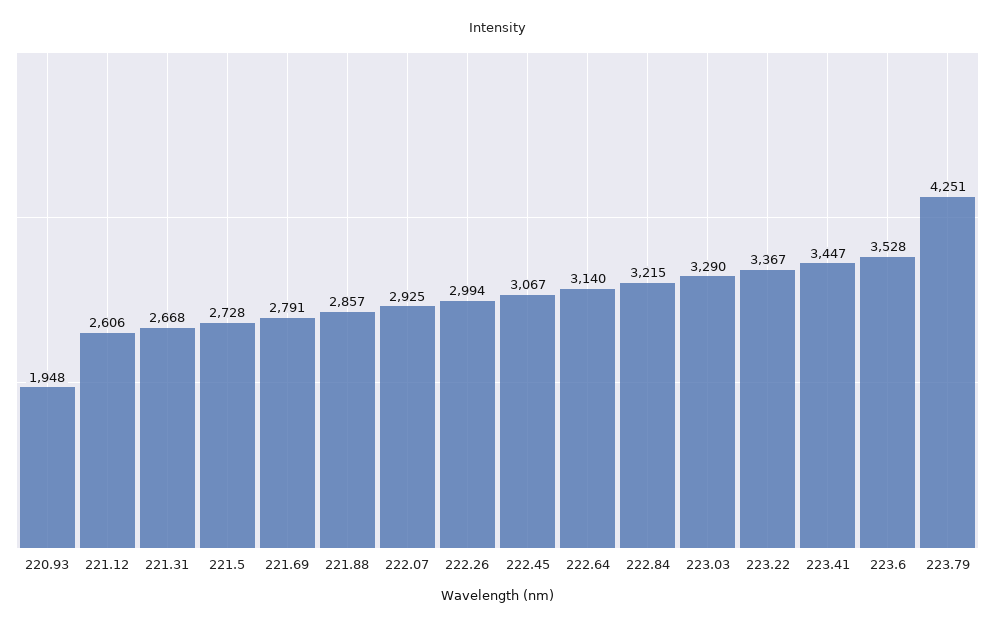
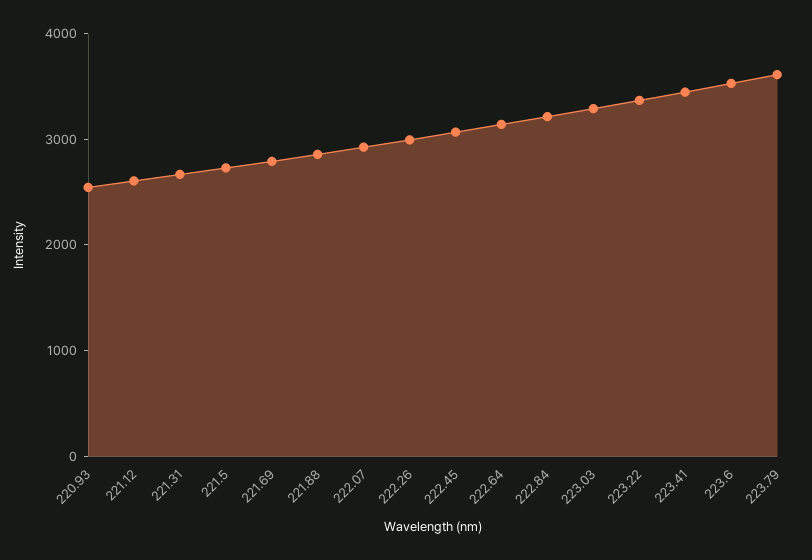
  {
-   "220.93": 1948,
+   "220.93": 2600,
    "221.12": 2606,
    "221.31": 2668,
    "221.5": 2728,
    "221.69": 2791,
    "221.88": 2857,
    "222.07": 2925,
    "222.26": 2994,
    "222.45": 3067,
    "222.64": 3140,
    "222.84": 3215,
    "223.03": 3290,
    "223.22": 3367,
    "223.41": 3447,
    "223.6": 3528,
-   "223.79": 4251
+   "223.79": 3600
  }

